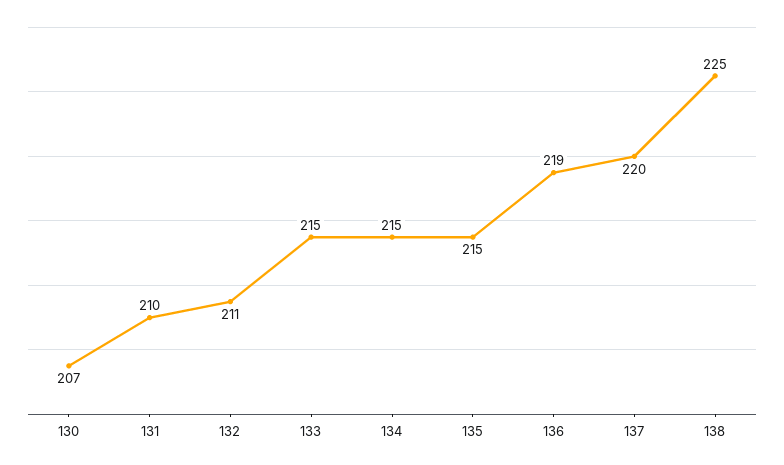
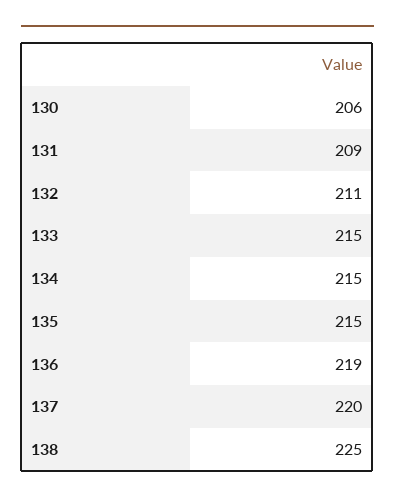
  {
-   "130": 207,
+   "130": 206,
-   "131": 210,
+   "131": 209,
    "132": 211,
    "133": 215,
    "134": 215,
    "135": 215,
    "136": 219,
    "137": 220,
    "138": 225
  }

